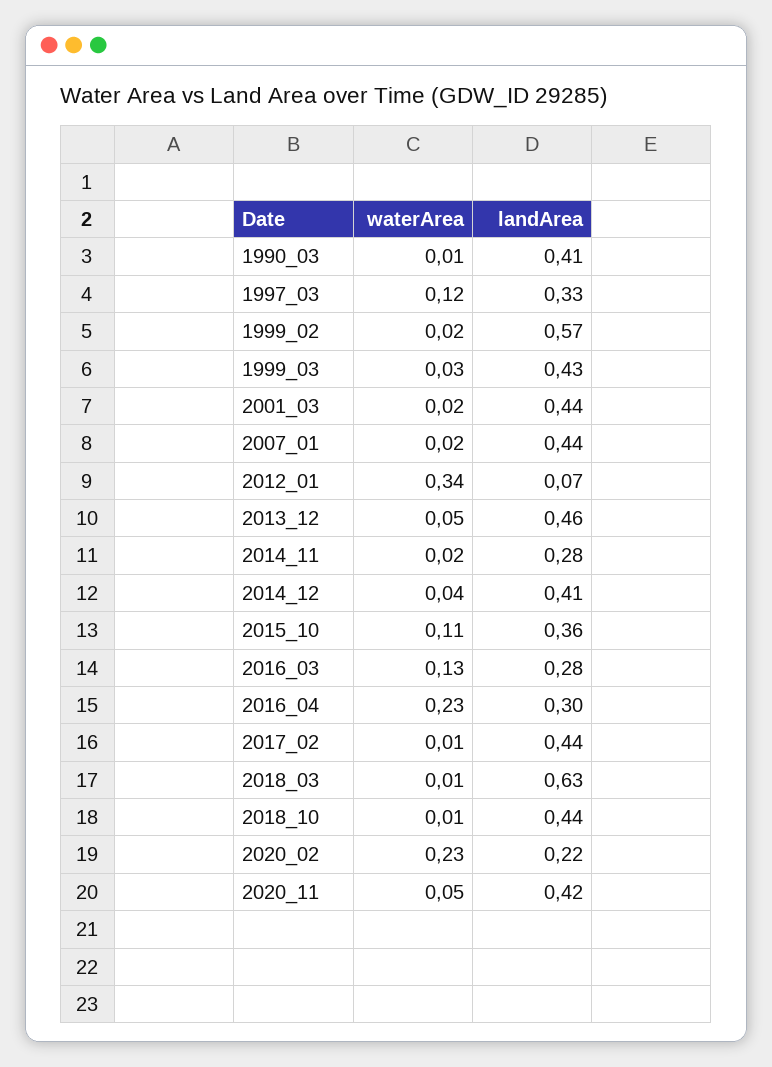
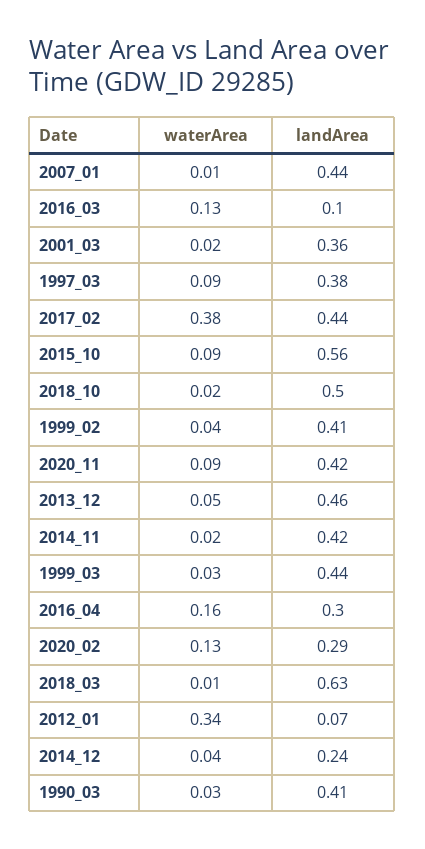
  {
    "waterArea": {
-     "1990_03": 0.01,
+     "1990_03": 0.03,
-     "1997_03": 0.12,
+     "1997_03": 0.09,
-     "1999_02": 0.02,
+     "1999_02": 0.04,
      "1999_03": 0.03,
      "2001_03": 0.02,
-     "2007_01": 0.02,
+     "2007_01": 0.01,
      "2012_01": 0.34,
      "2013_12": 0.05,
      "2014_11": 0.02,
      "2014_12": 0.04,
-     "2015_10": 0.11,
+     "2015_10": 0.09,
      "2016_03": 0.13,
-     "2016_04": 0.23,
+     "2016_04": 0.16,
-     "2017_02": 0.01,
+     "2017_02": 0.38,
      "2018_03": 0.01,
-     "2018_10": 0.01,
+     "2018_10": 0.02,
-     "2020_02": 0.23,
+     "2020_02": 0.13,
-     "2020_11": 0.05
+     "2020_11": 0.09
    },
    "landArea": {
      "1990_03": 0.41,
-     "1997_03": 0.33,
+     "1997_03": 0.38,
-     "1999_02": 0.57,
+     "1999_02": 0.41,
-     "1999_03": 0.43,
+     "1999_03": 0.44,
-     "2001_03": 0.44,
+     "2001_03": 0.36,
      "2007_01": 0.44,
      "2012_01": 0.07,
      "2013_12": 0.46,
-     "2014_11": 0.28,
+     "2014_11": 0.42,
-     "2014_12": 0.41,
+     "2014_12": 0.24,
-     "2015_10": 0.36,
+     "2015_10": 0.56,
-     "2016_03": 0.28,
+     "2016_03": 0.1,
      "2016_04": 0.3,
      "2017_02": 0.44,
      "2018_03": 0.63,
-     "2018_10": 0.44,
+     "2018_10": 0.5,
-     "2020_02": 0.22,
+     "2020_02": 0.29,
      "2020_11": 0.42
    }
  }

